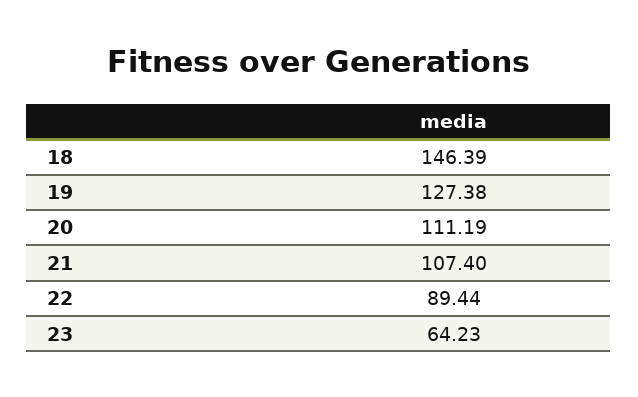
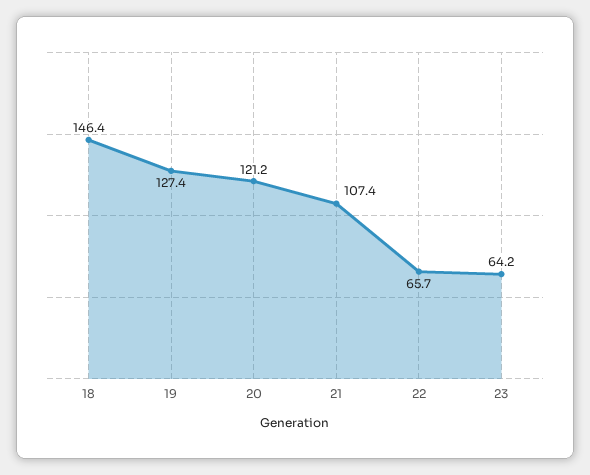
  {
    "18": 146.39,
    "19": 127.38,
-   "20": 111.19,
+   "20": 121.2,
    "21": 107.4,
-   "22": 89.44,
+   "22": 65.7,
    "23": 64.23
  }

